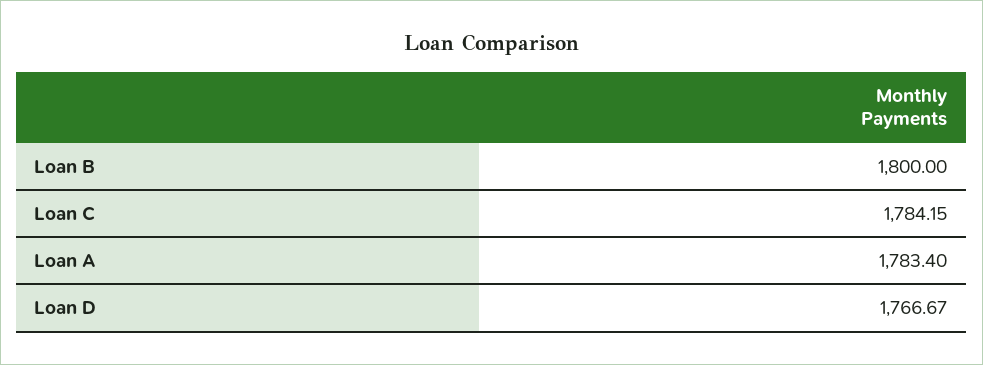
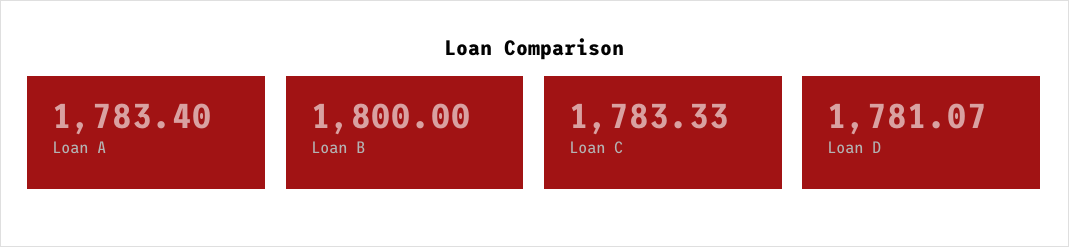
  {
    "Loan B": 1800,
-   "Loan C": 1784.15,
+   "Loan C": 1783.33,
    "Loan A": 1783.4,
-   "Loan D": 1766.67
+   "Loan D": 1781.07
  }

